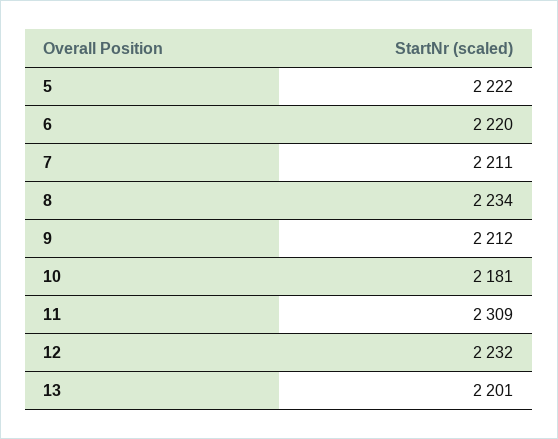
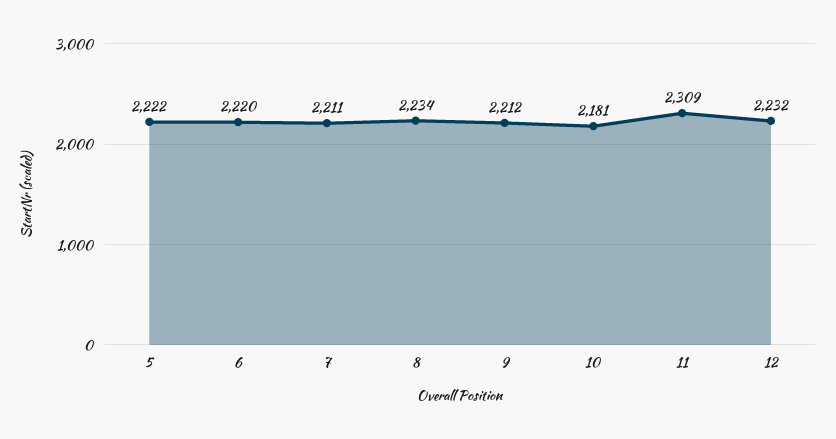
  {
    "5": 2222,
    "6": 2220,
    "7": 2211,
    "8": 2234,
    "9": 2212,
    "10": 2181,
    "11": 2309,
-   "12": 2232,
+   "12": 2232
-   "13": 2201
  }

